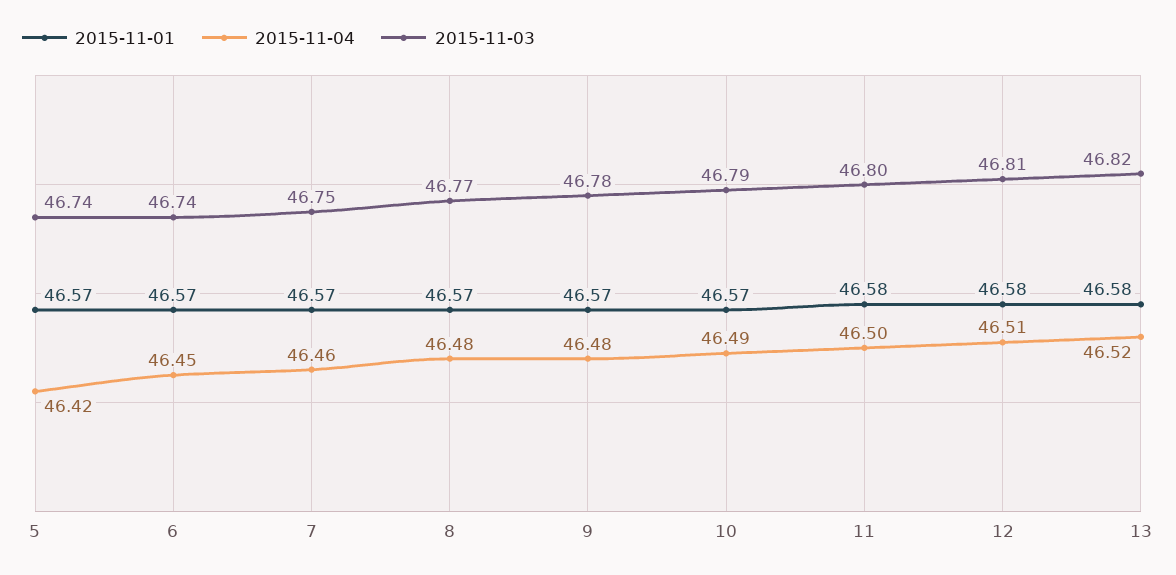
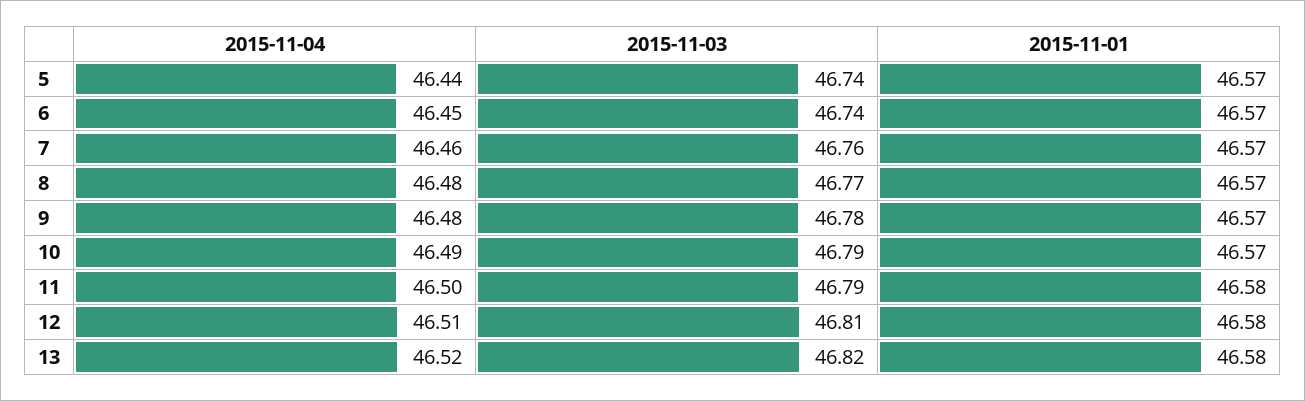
  {
    "2015-11-01": {
      "5": 46.57,
      "6": 46.57,
      "7": 46.57,
      "8": 46.57,
      "9": 46.57,
      "10": 46.57,
      "11": 46.58,
      "12": 46.58,
      "13": 46.58
    },
    "2015-11-04": {
-     "5": 46.42,
+     "5": 46.44,
      "6": 46.45,
      "7": 46.46,
      "8": 46.48,
      "9": 46.48,
      "10": 46.49,
      "11": 46.5,
      "12": 46.51,
      "13": 46.52
    },
    "2015-11-03": {
      "5": 46.74,
      "6": 46.74,
-     "7": 46.75,
+     "7": 46.76,
      "8": 46.77,
      "9": 46.78,
      "10": 46.79,
-     "11": 46.8,
+     "11": 46.79,
      "12": 46.81,
      "13": 46.82
    }
  }

